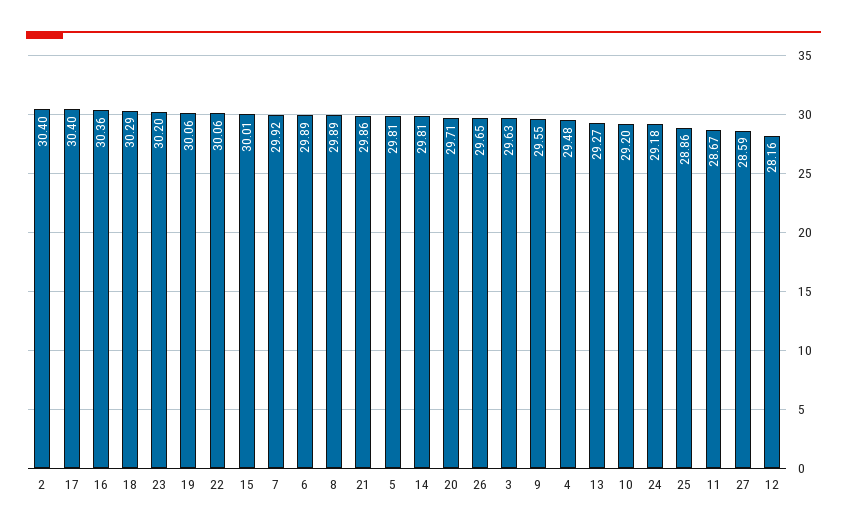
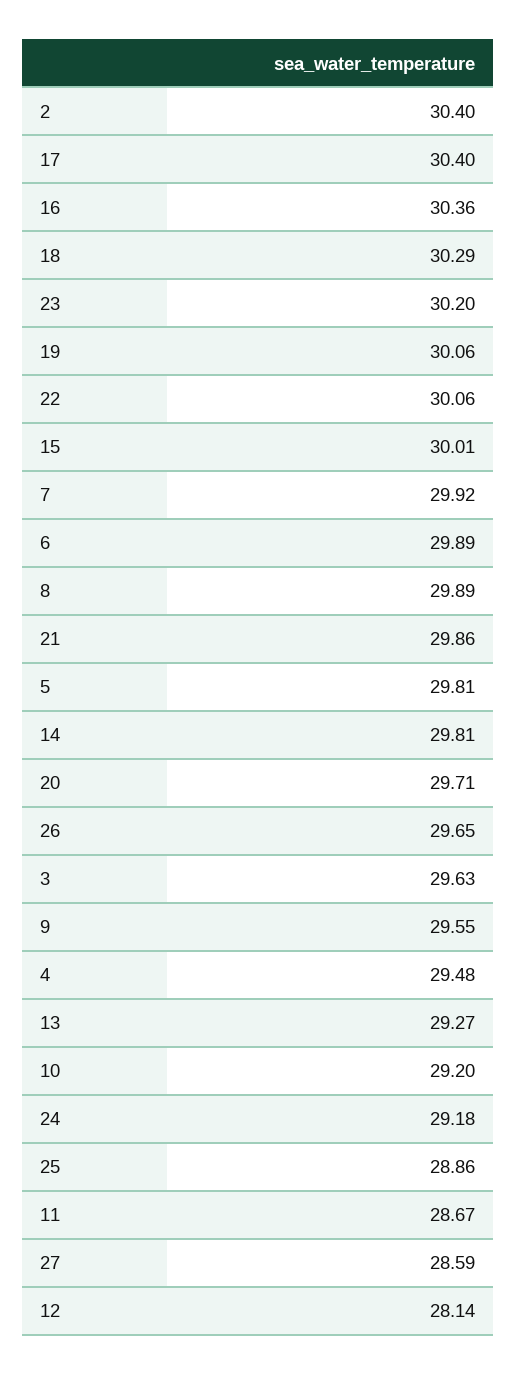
  {
    "2": 30.4,
    "17": 30.4,
    "16": 30.36,
    "18": 30.29,
    "23": 30.2,
    "19": 30.06,
    "22": 30.06,
    "15": 30.01,
    "7": 29.92,
    "6": 29.89,
    "8": 29.89,
    "21": 29.86,
    "5": 29.81,
    "14": 29.81,
    "20": 29.71,
    "26": 29.65,
    "3": 29.63,
    "9": 29.55,
    "4": 29.48,
    "13": 29.27,
    "10": 29.2,
    "24": 29.18,
    "25": 28.86,
    "11": 28.67,
    "27": 28.59,
-   "12": 28.16
+   "12": 28.14
  }

